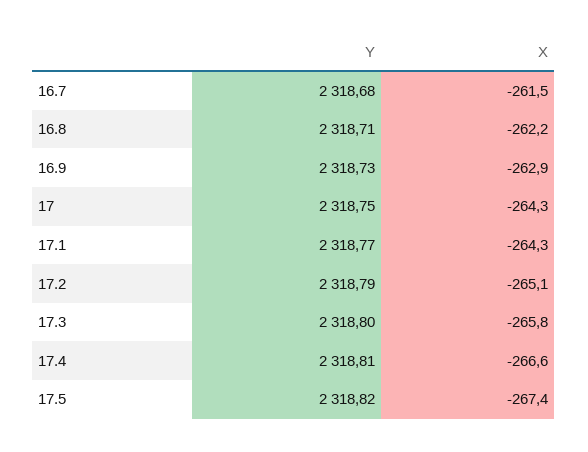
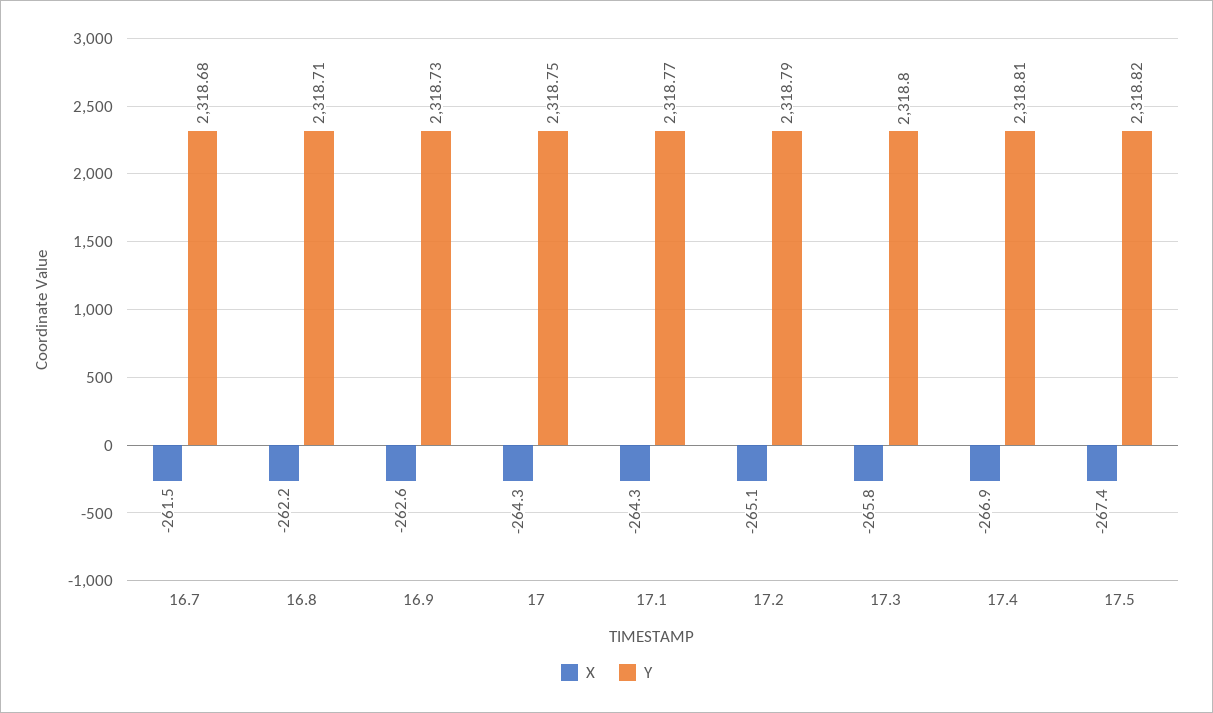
  {
    "Y": {
      "16.7": 2318.68,
      "16.8": 2318.71,
      "16.9": 2318.73,
      "17": 2318.75,
      "17.1": 2318.77,
      "17.2": 2318.79,
      "17.3": 2318.8,
      "17.4": 2318.81,
      "17.5": 2318.82
    },
    "X": {
      "16.7": -261.5,
      "16.8": -262.2,
-     "16.9": -262.9,
+     "16.9": -262.6,
      "17": -264.3,
      "17.1": -264.3,
      "17.2": -265.1,
      "17.3": -265.8,
-     "17.4": -266.6,
+     "17.4": -266.9,
      "17.5": -267.4
    }
  }

